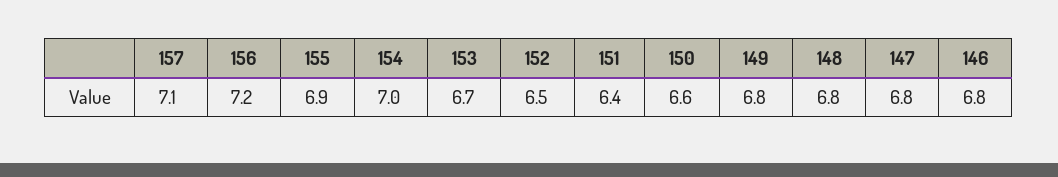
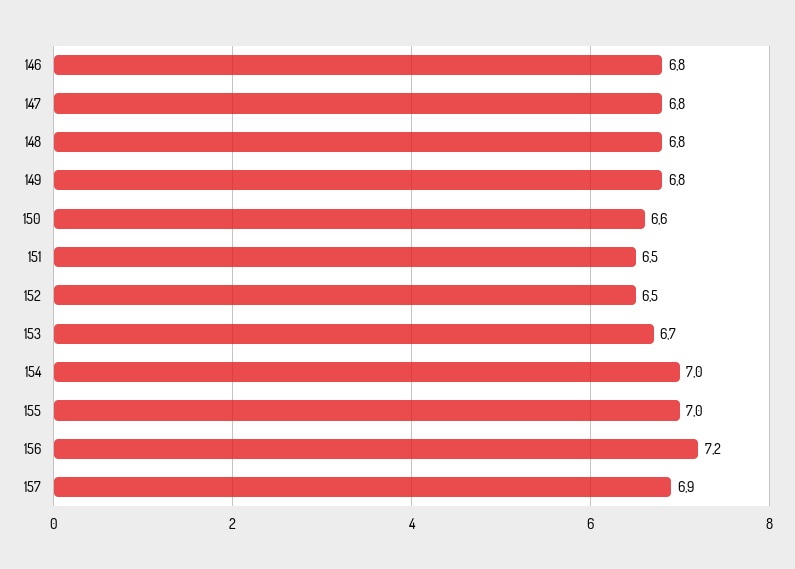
  {
-   "157": 7.1,
+   "157": 6.9,
    "156": 7.2,
-   "155": 6.9,
+   "155": 7,
    "154": 7,
    "153": 6.7,
    "152": 6.5,
-   "151": 6.4,
+   "151": 6.5,
    "150": 6.6,
    "149": 6.8,
    "148": 6.8,
    "147": 6.8,
    "146": 6.8
  }

